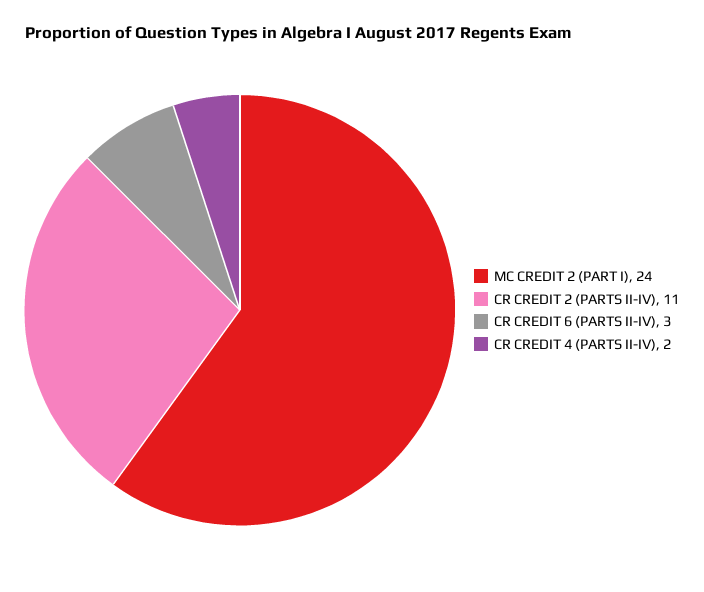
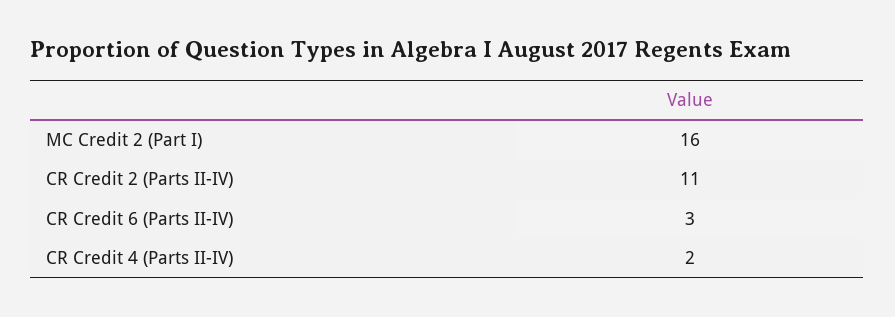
  {
-   "MC CREDIT 2 (PART I)": 24,
+   "MC CREDIT 2 (PART I)": 16,
    "CR CREDIT 2 (PARTS II-IV)": 11,
    "CR CREDIT 6 (PARTS II-IV)": 3,
    "CR CREDIT 4 (PARTS II-IV)": 2
  }

